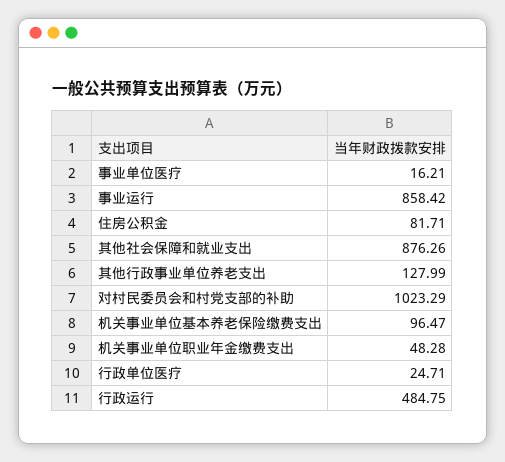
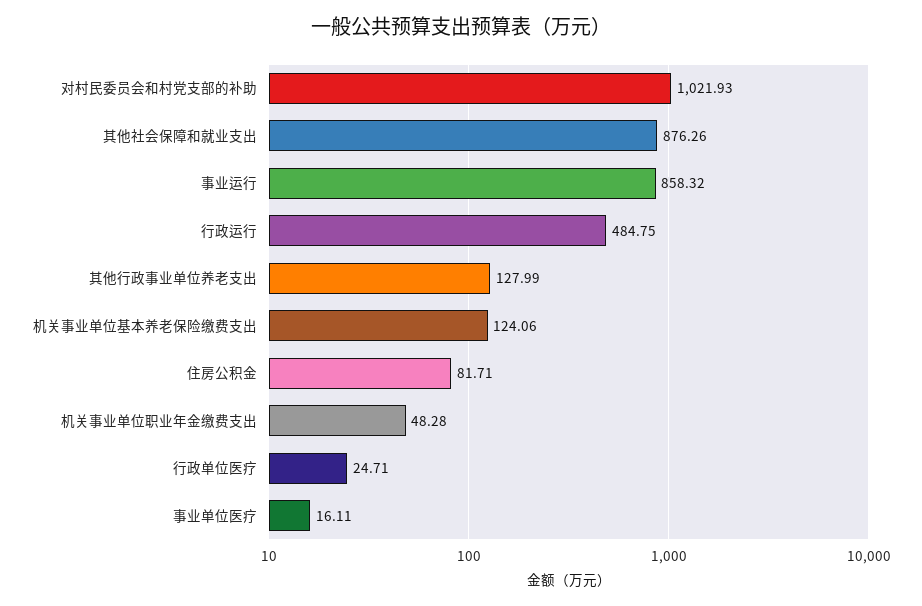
  {
-   "事业单位医疗": 16.21,
+   "事业单位医疗": 16.11,
-   "事业运行": 858.42,
+   "事业运行": 858.32,
    "住房公积金": 81.71,
    "其他社会保障和就业支出": 876.26,
    "其他行政事业单位养老支出": 127.99,
-   "对村民委员会和村党支部的补助": 1023.29,
+   "对村民委员会和村党支部的补助": 1021.93,
-   "机关事业单位基本养老保险缴费支出": 96.47,
+   "机关事业单位基本养老保险缴费支出": 124.06,
    "机关事业单位职业年金缴费支出": 48.28,
    "行政单位医疗": 24.71,
    "行政运行": 484.75
  }

